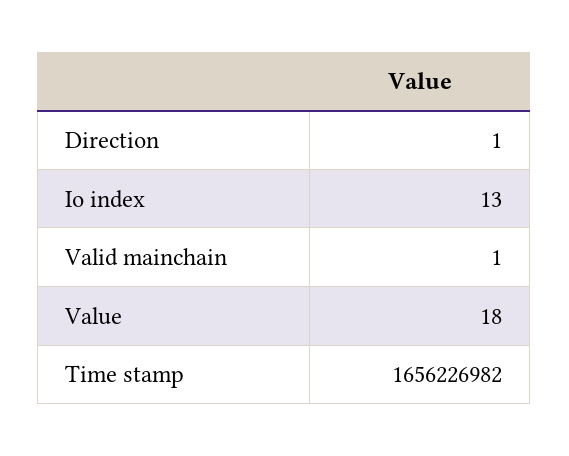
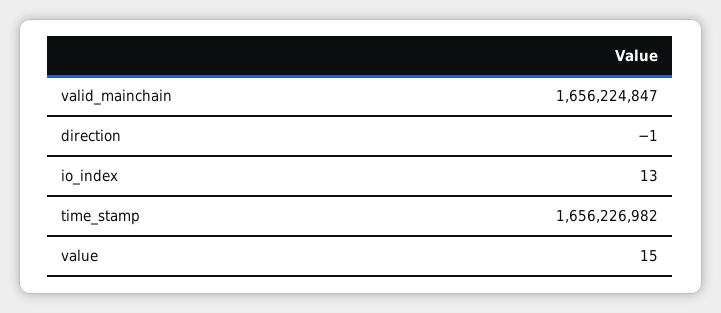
  {
-   "Direction": 1,
+   "Direction": -1,
    "Io index": 13,
-   "Valid mainchain": 1,
+   "Valid mainchain": 1656224847,
-   "Value": 18,
+   "Value": 15,
    "Time stamp": 1656226982
  }

